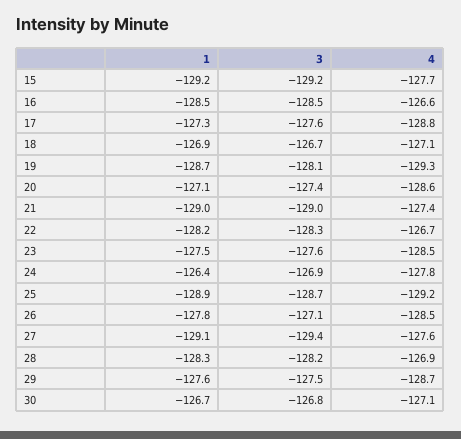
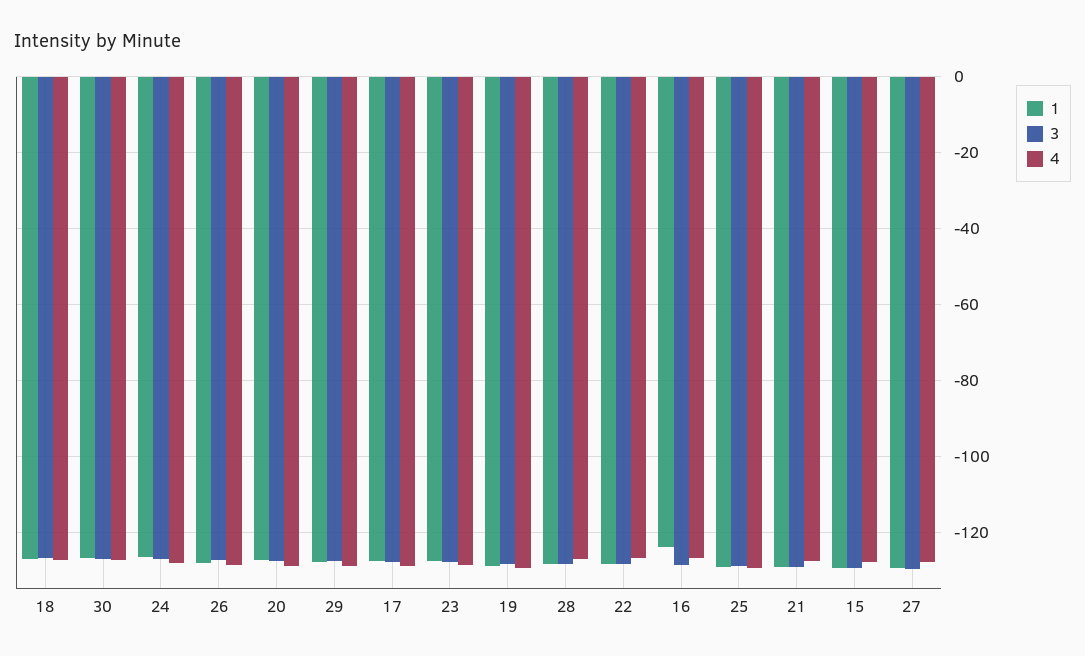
  {
    "1": {
      "15": -129.2,
-     "16": -128.5,
+     "16": -124,
      "17": -127.3,
      "18": -126.9,
      "19": -128.7,
      "20": -127.1,
      "21": -129,
      "22": -128.2,
      "23": -127.5,
      "24": -126.4,
      "25": -128.9,
      "26": -127.8,
      "27": -129.1,
      "28": -128.3,
      "29": -127.6,
      "30": -126.7
    },
    "3": {
      "15": -129.2,
      "16": -128.5,
      "17": -127.6,
      "18": -126.7,
      "19": -128.1,
      "20": -127.4,
      "21": -129,
      "22": -128.3,
      "23": -127.6,
      "24": -126.9,
      "25": -128.7,
      "26": -127.1,
      "27": -129.4,
      "28": -128.2,
      "29": -127.5,
      "30": -126.8
    },
    "4": {
      "15": -127.7,
      "16": -126.6,
      "17": -128.8,
      "18": -127.1,
      "19": -129.3,
      "20": -128.6,
      "21": -127.4,
      "22": -126.7,
      "23": -128.5,
      "24": -127.8,
      "25": -129.2,
      "26": -128.5,
      "27": -127.6,
      "28": -126.9,
      "29": -128.7,
      "30": -127.1
    }
  }

